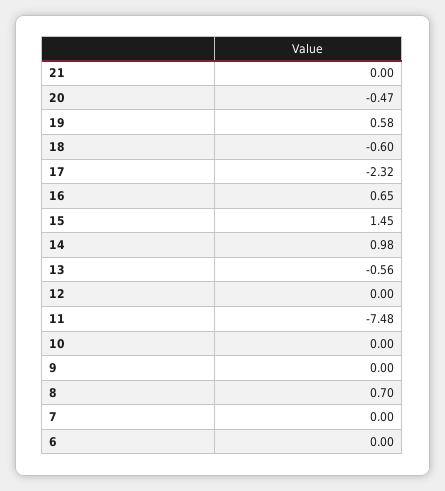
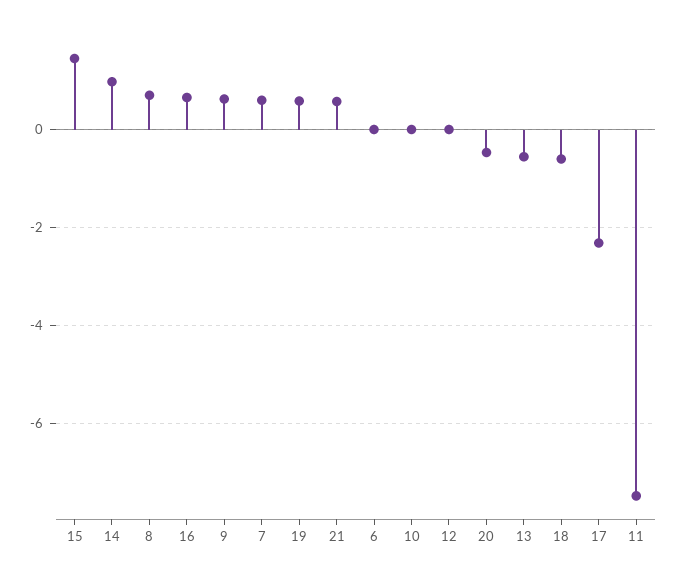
  {
-   "21": 0,
+   "21": 0.6,
    "20": -0.47,
    "19": 0.58,
    "18": -0.6,
    "17": -2.32,
    "16": 0.65,
    "15": 1.45,
    "14": 0.98,
    "13": -0.56,
    "12": 0,
    "11": -7.48,
    "10": 0,
-   "9": 0,
+   "9": 0.6,
    "8": 0.7,
-   "7": 0,
+   "7": 0.6,
    "6": 0
  }

